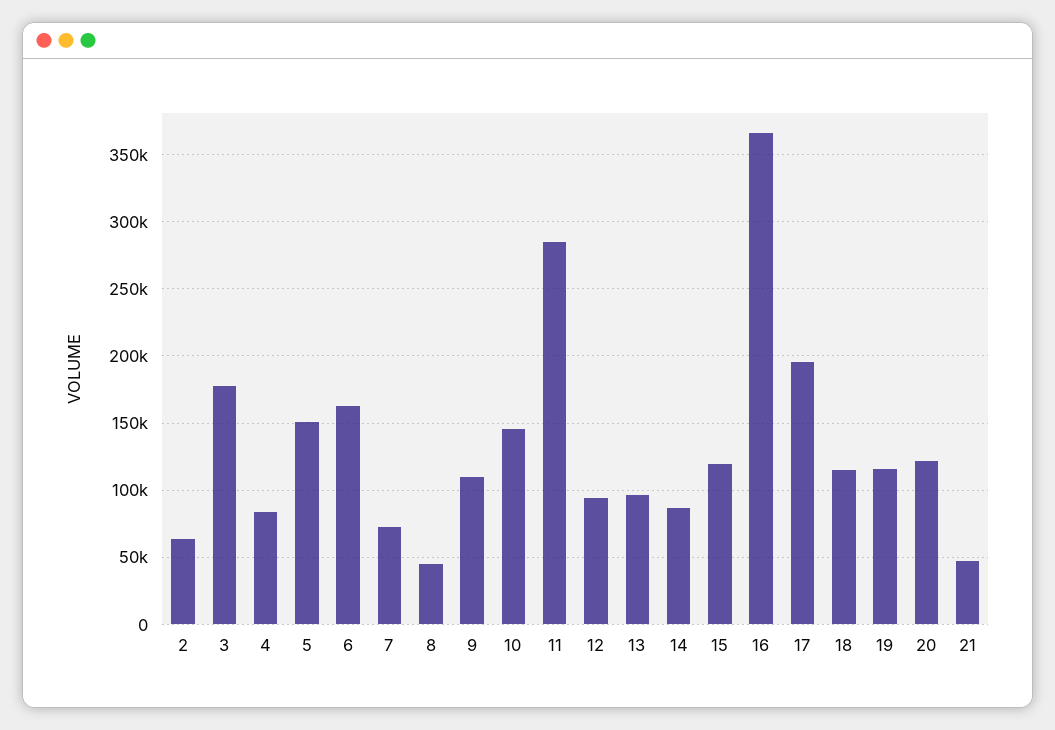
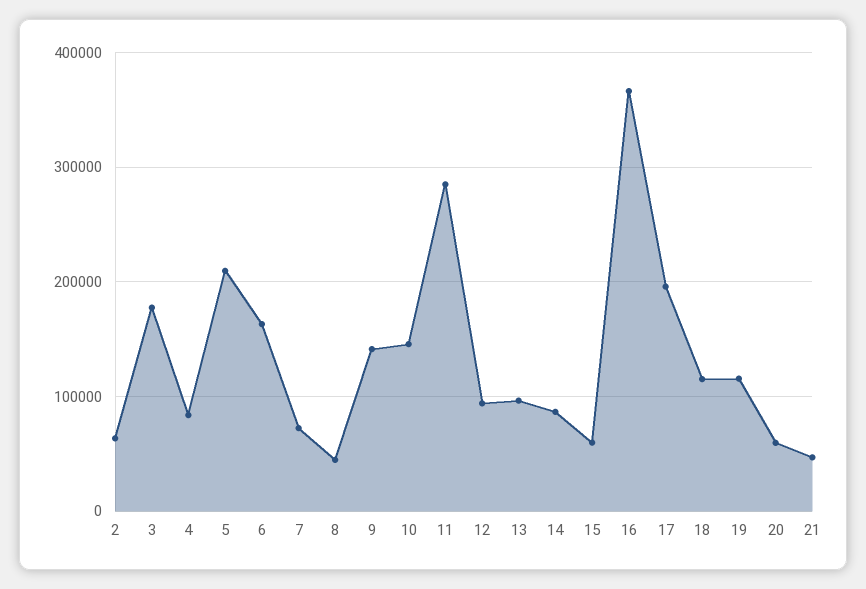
  {
    "2": 65000,
    "3": 175000,
    "4": 85000,
-   "5": 150000,
+   "5": 210000,
    "6": 165000,
    "7": 70000,
    "8": 45000,
-   "9": 110000,
+   "9": 140000,
    "10": 145000,
    "11": 285000,
    "12": 95000,
    "13": 95000,
    "14": 85000,
-   "15": 120000,
+   "15": 60000,
    "16": 365000,
    "17": 195000,
    "18": 115000,
    "19": 115000,
-   "20": 120000,
+   "20": 60000,
    "21": 45000
  }

